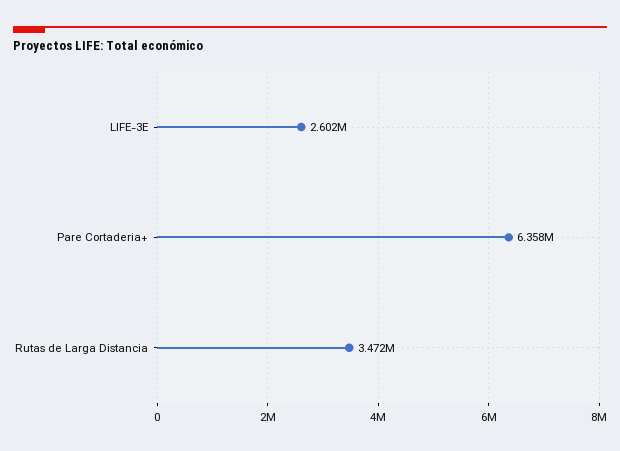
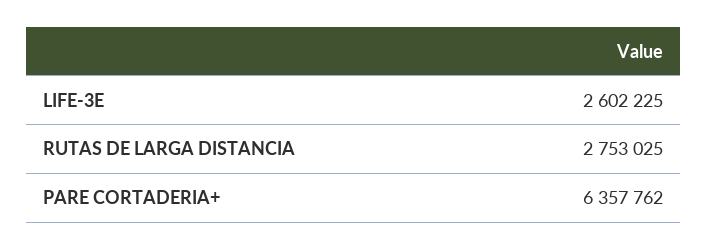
  {
    "LIFE-3E": 2602225,
    "Pare Cortaderia+": 6357762,
-   "Rutas de Larga Distancia": 3472000
+   "Rutas de Larga Distancia": 2753025
  }

